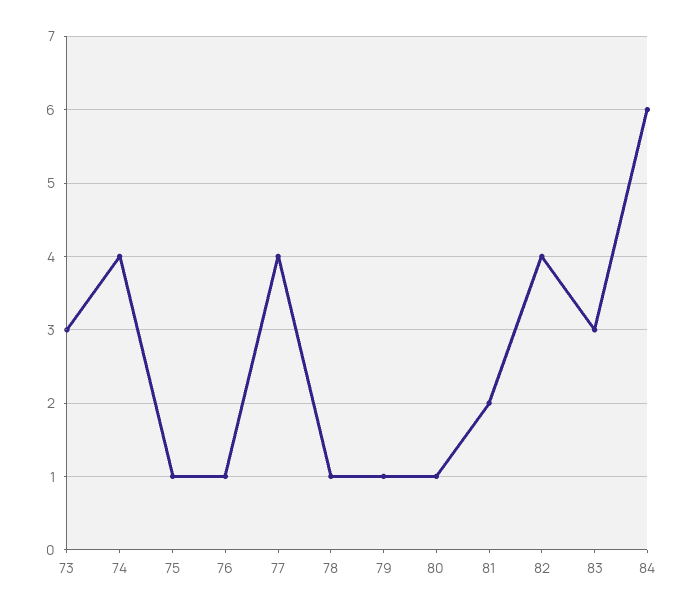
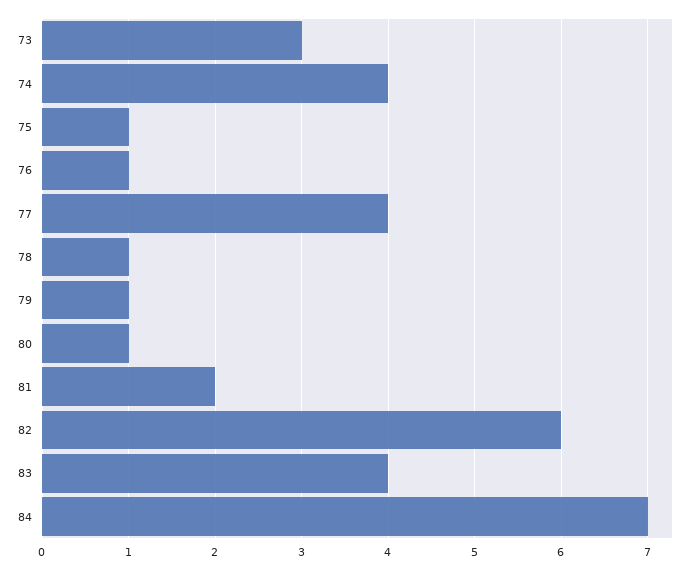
  {
    "73": 3,
    "74": 4,
    "75": 1,
    "76": 1,
    "77": 4,
    "78": 1,
    "79": 1,
    "80": 1,
    "81": 2,
-   "82": 4,
+   "82": 6,
-   "83": 3,
+   "83": 4,
-   "84": 6
+   "84": 7
  }

